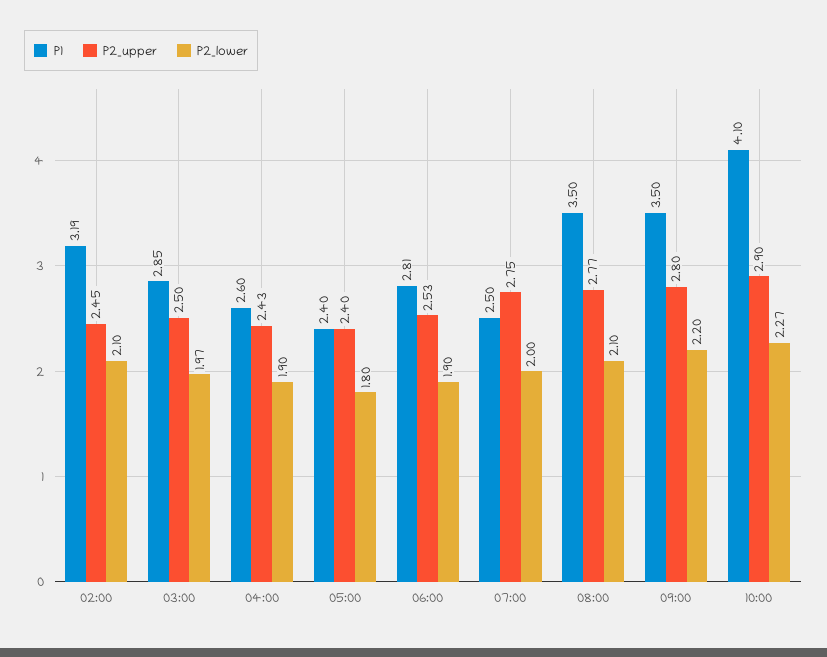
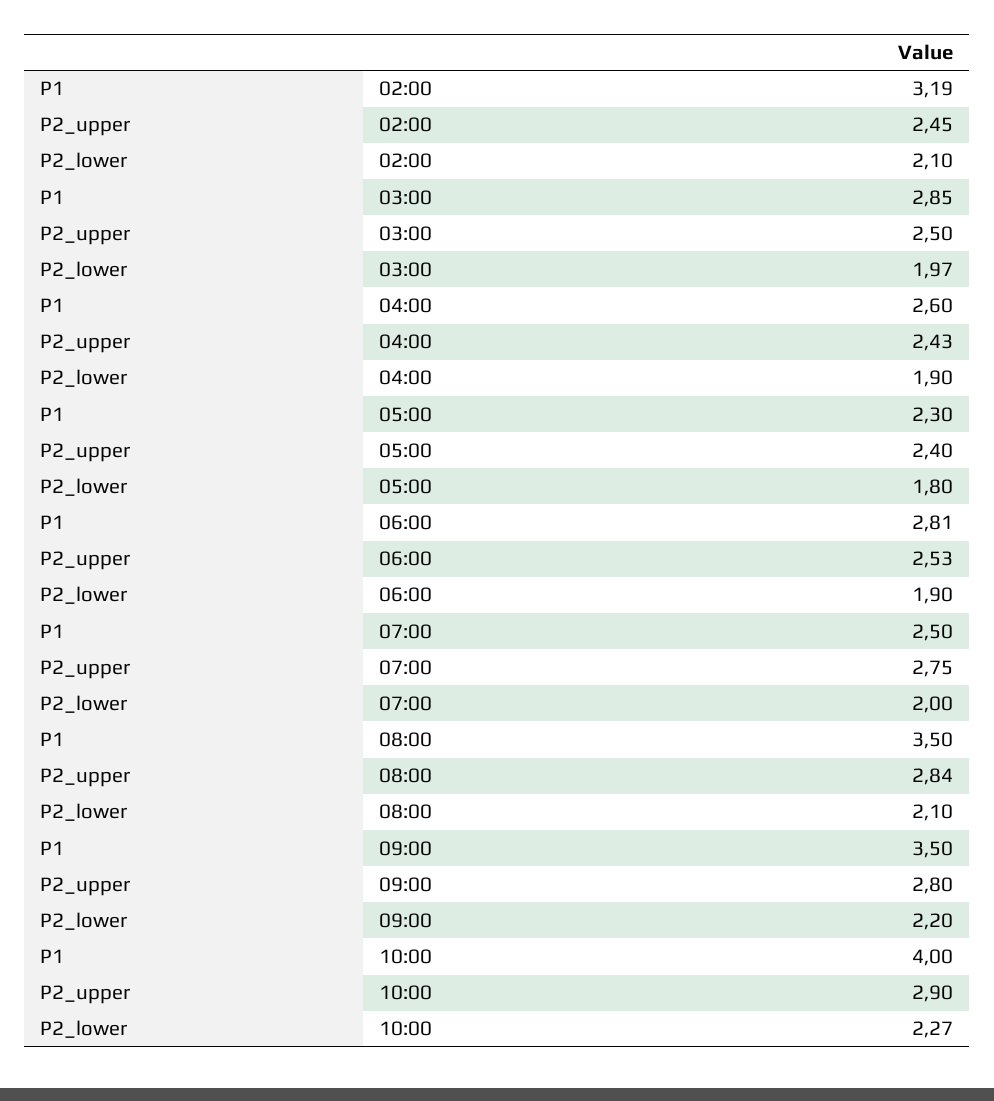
  {
    "P1": {
      "02:00": 3.19,
      "03:00": 2.85,
      "04:00": 2.6,
-     "05:00": 2.4,
+     "05:00": 2.3,
      "06:00": 2.81,
      "07:00": 2.5,
      "08:00": 3.5,
      "09:00": 3.5,
-     "10:00": 4.1
+     "10:00": 4
    },
    "P2_upper": {
      "02:00": 2.45,
      "03:00": 2.5,
      "04:00": 2.43,
      "05:00": 2.4,
      "06:00": 2.53,
      "07:00": 2.75,
-     "08:00": 2.77,
+     "08:00": 2.84,
      "09:00": 2.8,
      "10:00": 2.9
    },
    "P2_lower": {
      "02:00": 2.1,
      "03:00": 1.97,
      "04:00": 1.9,
      "05:00": 1.8,
      "06:00": 1.9,
      "07:00": 2,
      "08:00": 2.1,
      "09:00": 2.2,
      "10:00": 2.27
    }
  }

